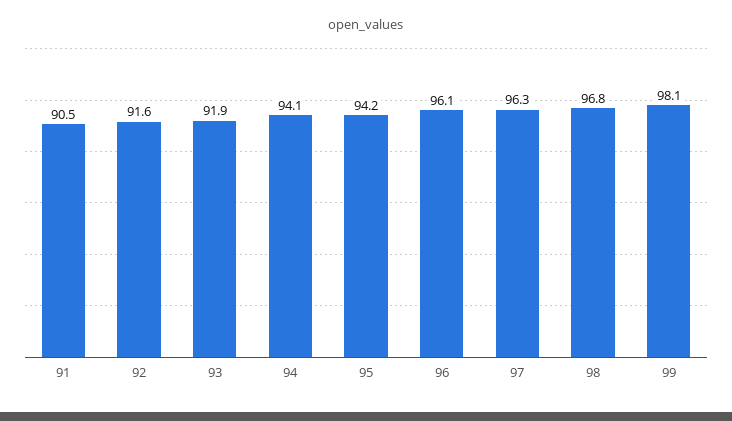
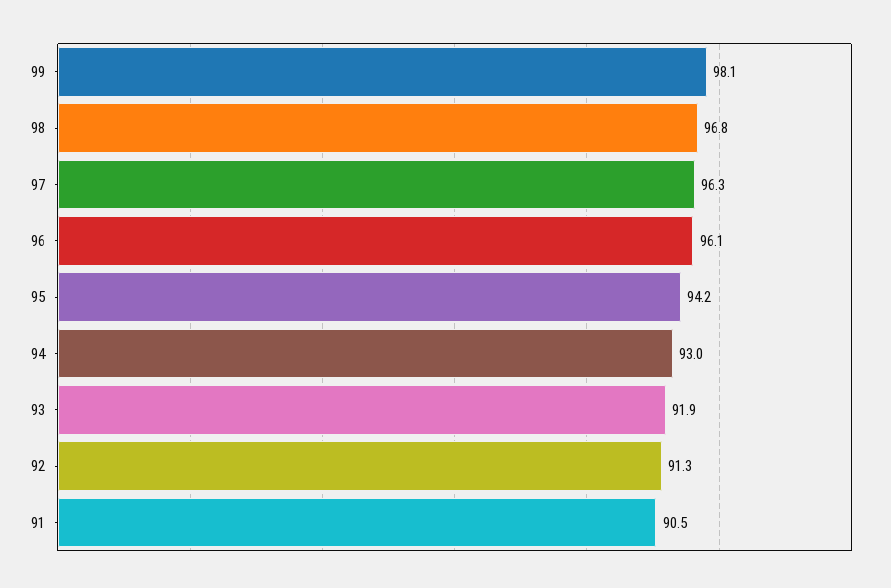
  {
    "91": 90.5,
-   "92": 91.6,
+   "92": 91.3,
    "93": 91.9,
-   "94": 94.1,
+   "94": 93,
    "95": 94.2,
    "96": 96.1,
    "97": 96.3,
    "98": 96.8,
    "99": 98.1
  }

